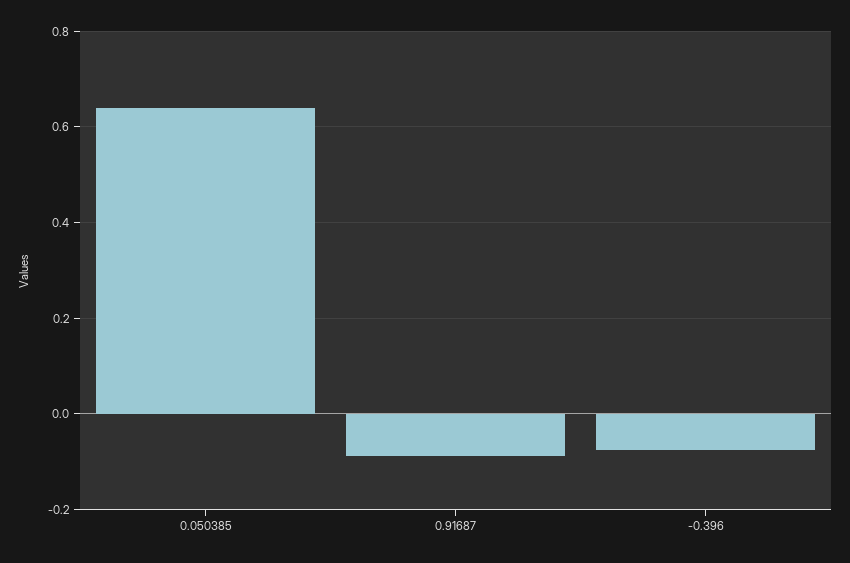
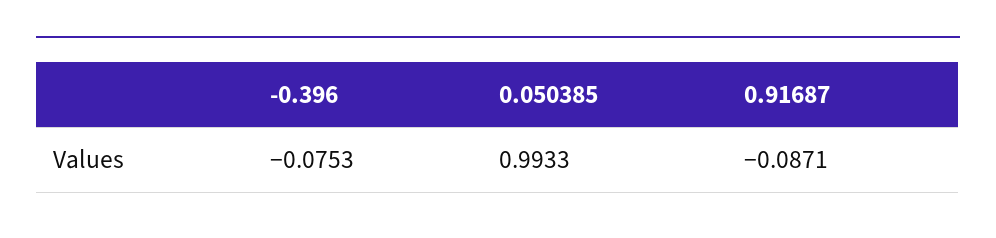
  {
-   "0.050385": 0.64,
+   "0.050385": 0.9933,
    "0.91687": -0.0871,
    "-0.396": -0.0753
  }

